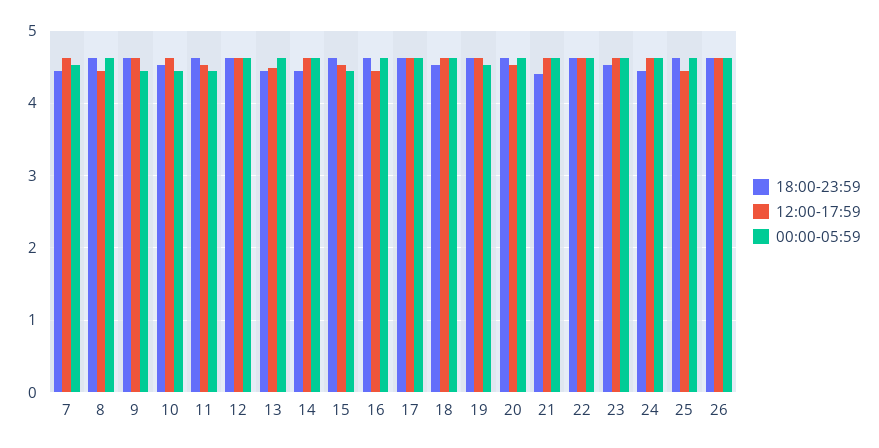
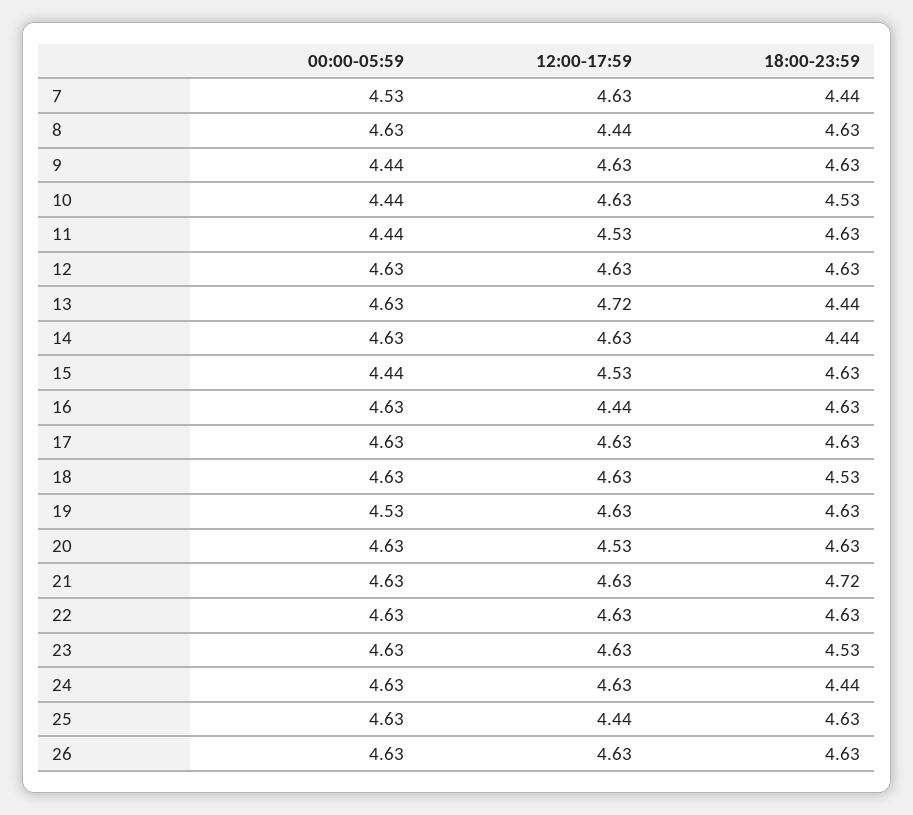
  {
    "18:00-23:59": {
      "7": 4.44,
      "8": 4.63,
      "9": 4.63,
      "10": 4.53,
      "11": 4.63,
      "12": 4.63,
      "13": 4.44,
      "14": 4.44,
      "15": 4.63,
      "16": 4.63,
      "17": 4.63,
      "18": 4.53,
      "19": 4.63,
      "20": 4.63,
-     "21": 4.4,
+     "21": 4.72,
      "22": 4.63,
      "23": 4.53,
      "24": 4.44,
      "25": 4.63,
      "26": 4.63
    },
    "12:00-17:59": {
      "7": 4.63,
      "8": 4.44,
      "9": 4.63,
      "10": 4.63,
      "11": 4.53,
      "12": 4.63,
-     "13": 4.5,
+     "13": 4.72,
      "14": 4.63,
      "15": 4.53,
      "16": 4.44,
      "17": 4.63,
      "18": 4.63,
      "19": 4.63,
      "20": 4.53,
      "21": 4.63,
      "22": 4.63,
      "23": 4.63,
      "24": 4.63,
      "25": 4.44,
      "26": 4.63
    },
    "00:00-05:59": {
      "7": 4.53,
      "8": 4.63,
      "9": 4.44,
      "10": 4.44,
      "11": 4.44,
      "12": 4.63,
      "13": 4.63,
      "14": 4.63,
      "15": 4.44,
      "16": 4.63,
      "17": 4.63,
      "18": 4.63,
      "19": 4.53,
      "20": 4.63,
      "21": 4.63,
      "22": 4.63,
      "23": 4.63,
      "24": 4.63,
      "25": 4.63,
      "26": 4.63
    }
  }

